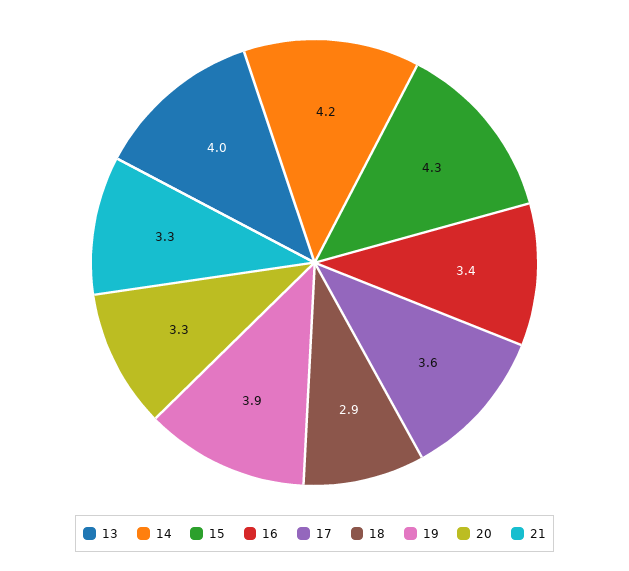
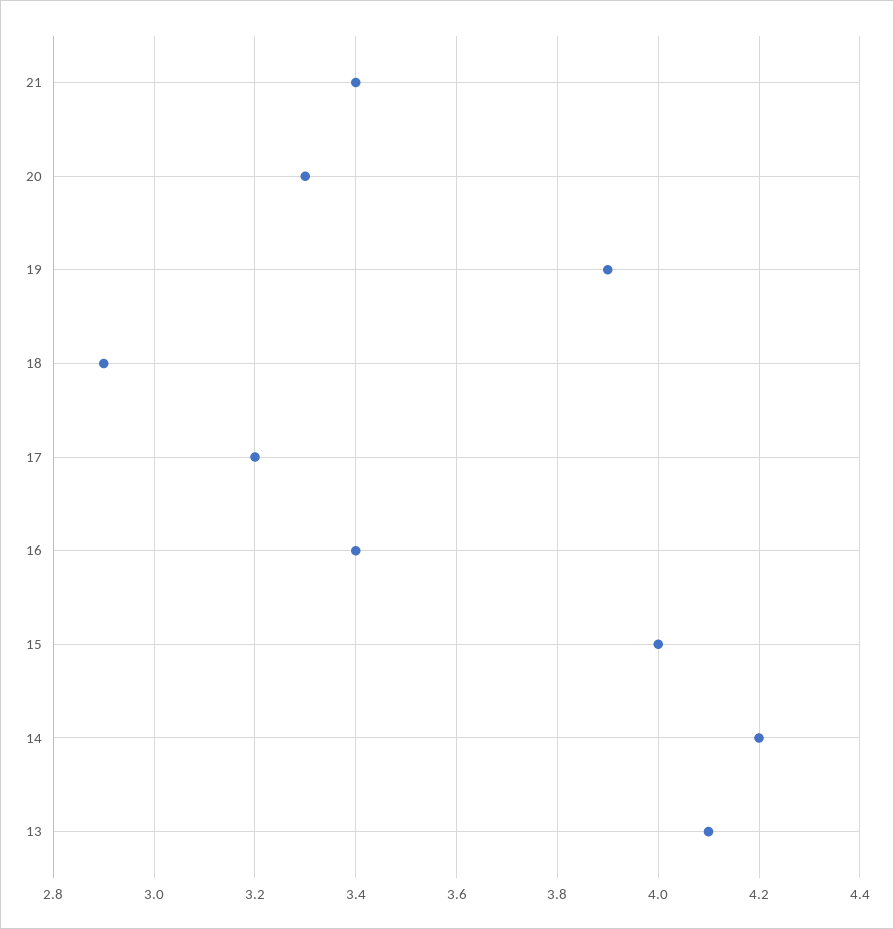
  {
-   "13": 4,
+   "13": 4.1,
    "14": 4.2,
-   "15": 4.3,
+   "15": 4,
    "16": 3.4,
-   "17": 3.6,
+   "17": 3.2,
    "18": 2.9,
    "19": 3.9,
    "20": 3.3,
-   "21": 3.3
+   "21": 3.4
  }

